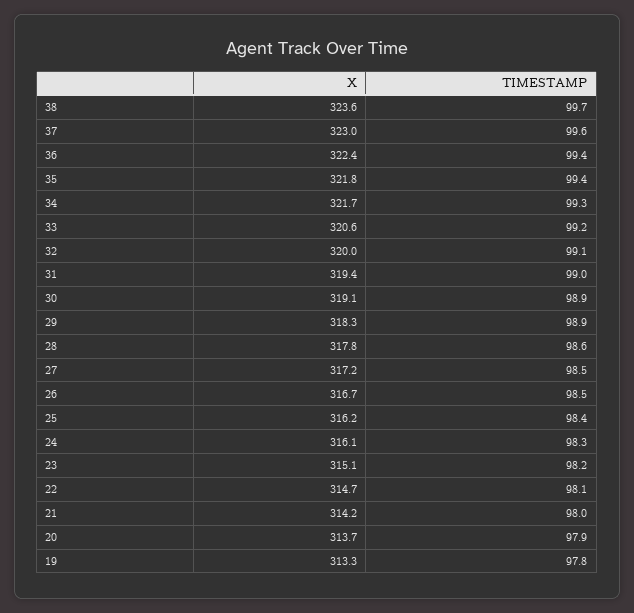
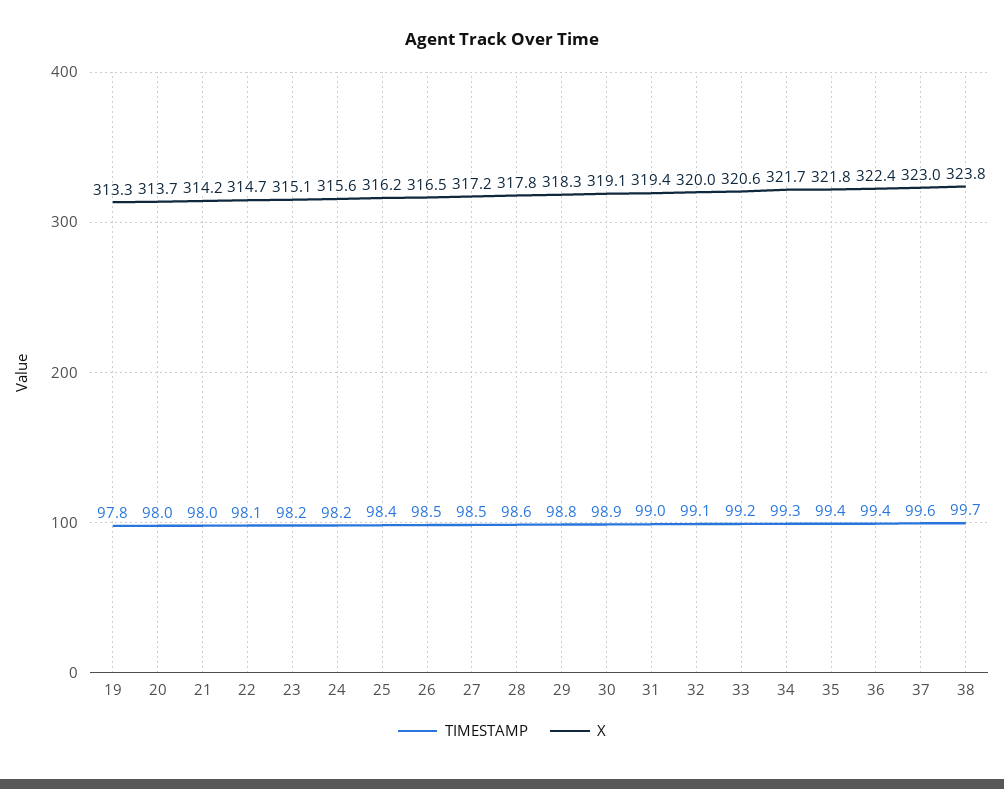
  {
    "X": {
-     "38": 323.6,
+     "38": 323.8,
      "37": 323,
      "36": 322.4,
      "35": 321.8,
      "34": 321.7,
      "33": 320.6,
      "32": 320,
      "31": 319.4,
      "30": 319.1,
      "29": 318.3,
      "28": 317.8,
      "27": 317.2,
-     "26": 316.7,
+     "26": 316.5,
      "25": 316.2,
-     "24": 316.1,
+     "24": 315.6,
      "23": 315.1,
      "22": 314.7,
      "21": 314.2,
      "20": 313.7,
      "19": 313.3
    },
    "TIMESTAMP": {
      "38": 99.7,
      "37": 99.6,
      "36": 99.4,
      "35": 99.4,
      "34": 99.3,
      "33": 99.2,
      "32": 99.1,
      "31": 99,
      "30": 98.9,
-     "29": 98.9,
+     "29": 98.8,
      "28": 98.6,
      "27": 98.5,
      "26": 98.5,
      "25": 98.4,
-     "24": 98.3,
+     "24": 98.2,
      "23": 98.2,
      "22": 98.1,
      "21": 98,
-     "20": 97.9,
+     "20": 98,
      "19": 97.8
    }
  }

